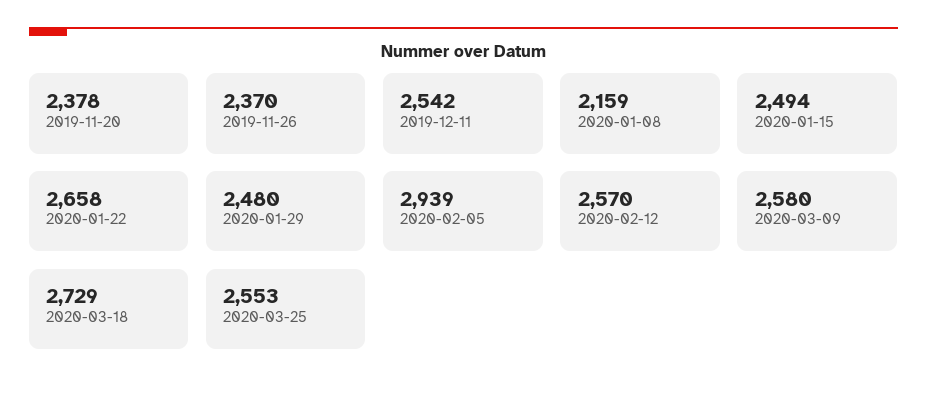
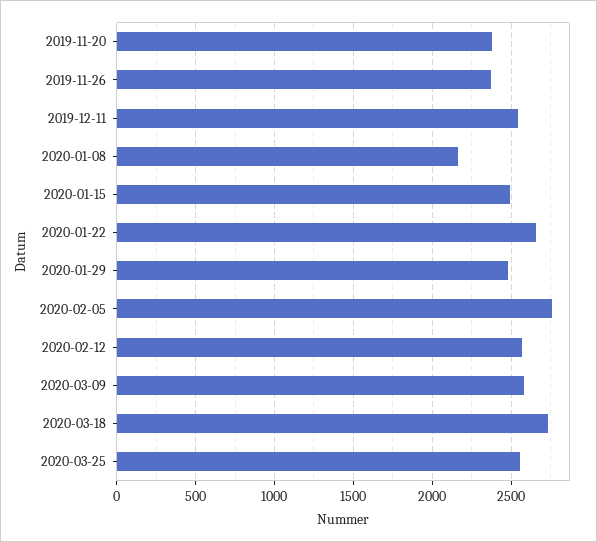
  {
    "2019-11-20": 2378,
    "2019-11-26": 2370,
    "2019-12-11": 2542,
    "2020-01-08": 2159,
    "2020-01-15": 2494,
    "2020-01-22": 2658,
    "2020-01-29": 2480,
-   "2020-02-05": 2939,
+   "2020-02-05": 2750,
    "2020-02-12": 2570,
    "2020-03-09": 2580,
    "2020-03-18": 2729,
    "2020-03-25": 2553
  }

